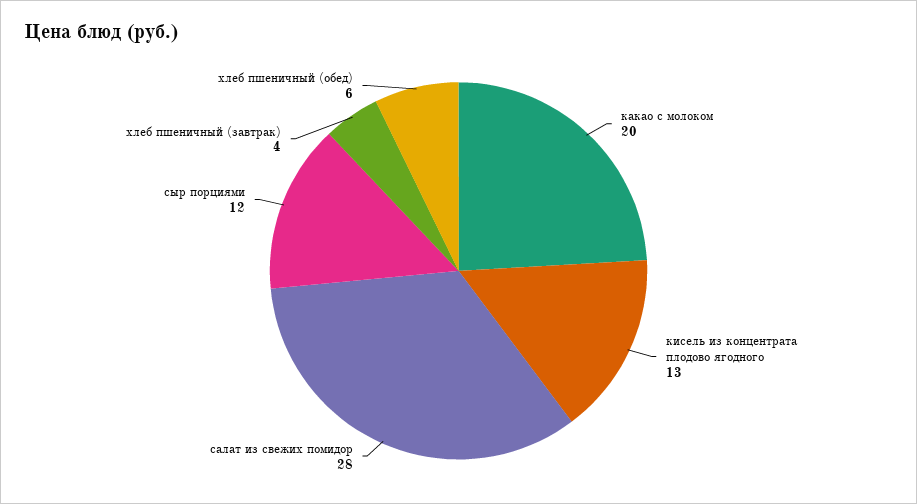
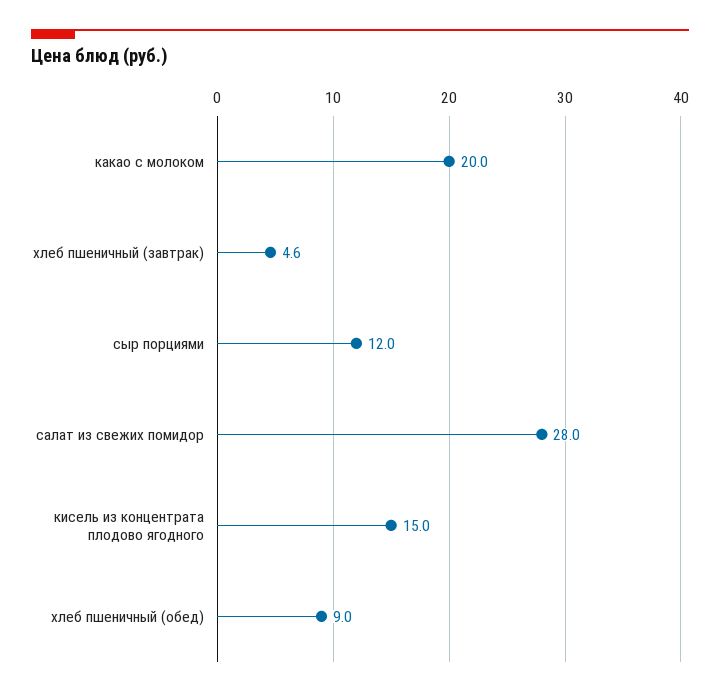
  {
    "какао с молоком": 20,
-   "кисель из концентрата плодово ягодного": 13,
+   "кисель из концентрата плодово ягодного": 15,
    "салат из свежих помидор": 28,
    "сыр порциями": 12,
-   "хлеб пшеничный (завтрак)": 4,
+   "хлеб пшеничный (завтрак)": 4.6,
-   "хлеб пшеничный (обед)": 6
+   "хлеб пшеничный (обед)": 9
  }

